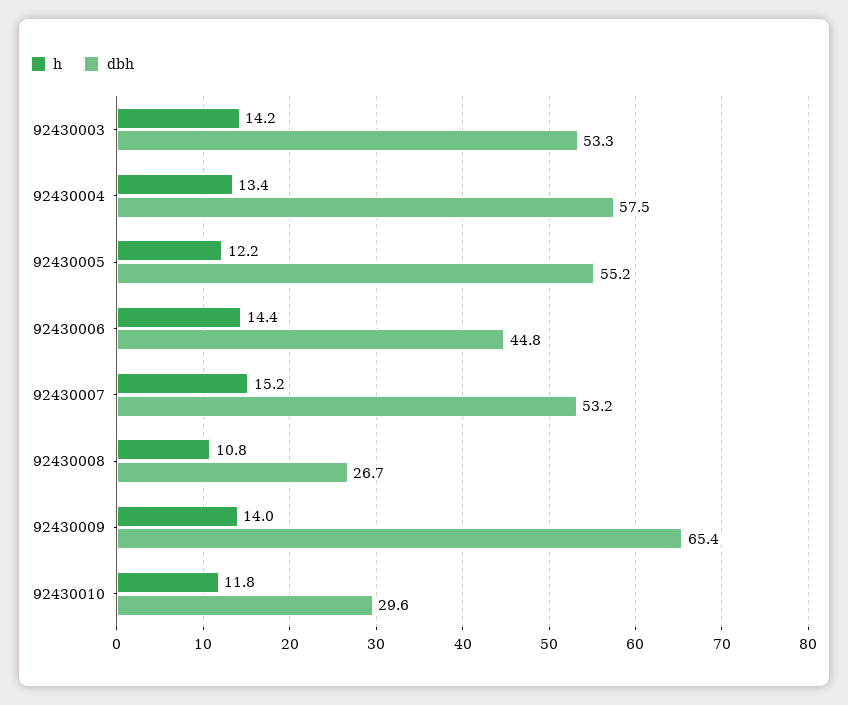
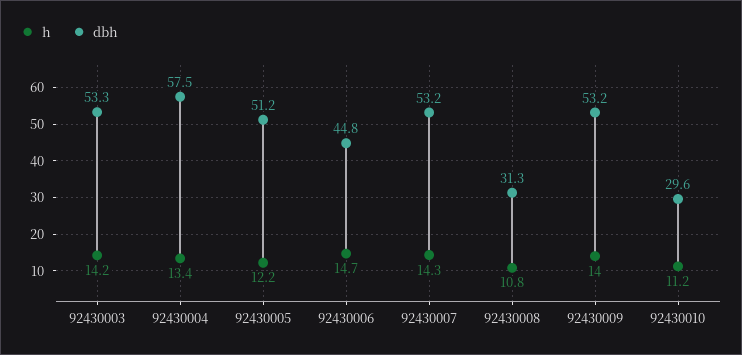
  {
    "h": {
      "92430003": 14.2,
      "92430004": 13.4,
      "92430005": 12.2,
-     "92430006": 14.4,
+     "92430006": 14.7,
-     "92430007": 15.2,
+     "92430007": 14.3,
      "92430008": 10.8,
      "92430009": 14,
-     "92430010": 11.8
+     "92430010": 11.2
    },
    "dbh": {
      "92430003": 53.3,
      "92430004": 57.5,
-     "92430005": 55.2,
+     "92430005": 51.2,
      "92430006": 44.8,
      "92430007": 53.2,
-     "92430008": 26.7,
+     "92430008": 31.3,
-     "92430009": 65.4,
+     "92430009": 53.2,
      "92430010": 29.6
    }
  }

